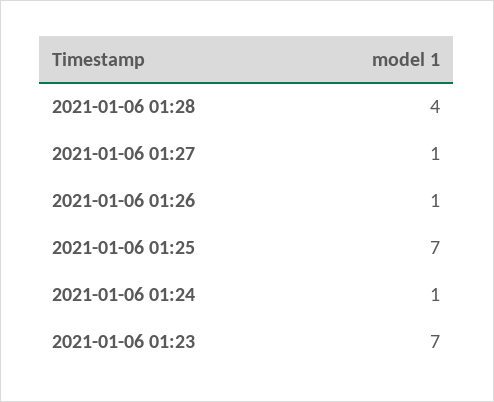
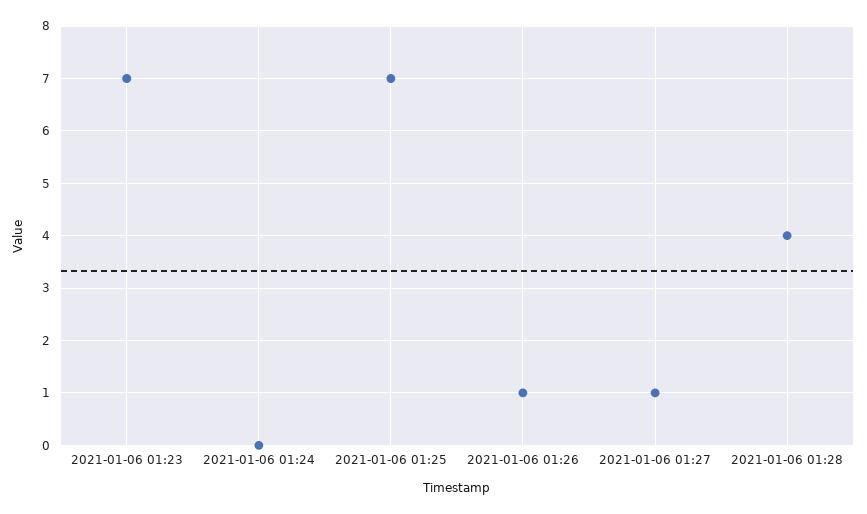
  {
    "2021-01-06 01:28": 4,
    "2021-01-06 01:27": 1,
    "2021-01-06 01:26": 1,
    "2021-01-06 01:25": 7,
-   "2021-01-06 01:24": 1,
+   "2021-01-06 01:24": 0,
    "2021-01-06 01:23": 7
  }

